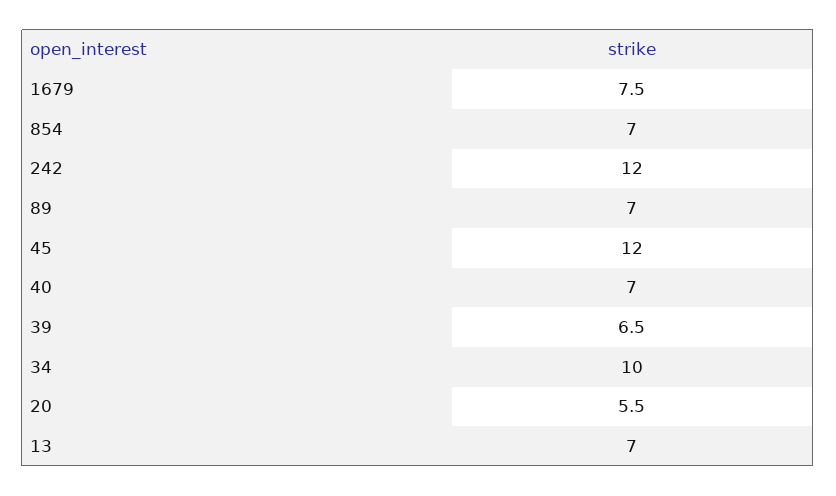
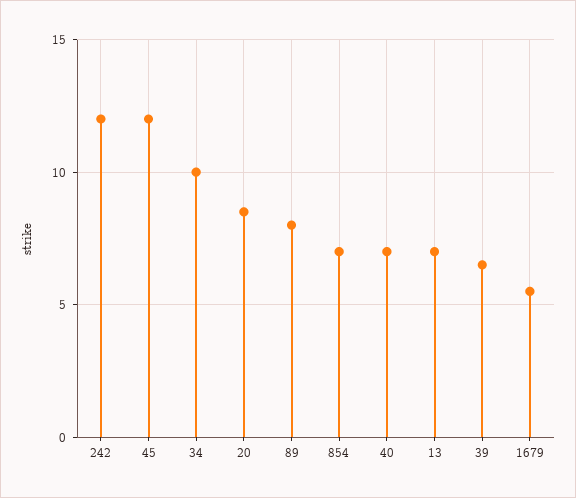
  {
-   "1679": 7.5,
+   "1679": 5.5,
    "854": 7,
    "242": 12,
-   "89": 7,
+   "89": 8,
    "45": 12,
    "40": 7,
    "39": 6.5,
    "34": 10,
-   "20": 5.5,
+   "20": 8.5,
    "13": 7
  }

